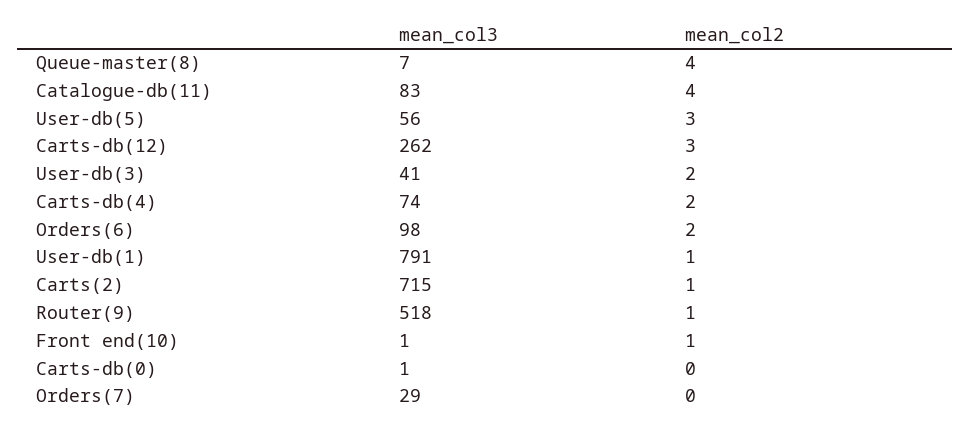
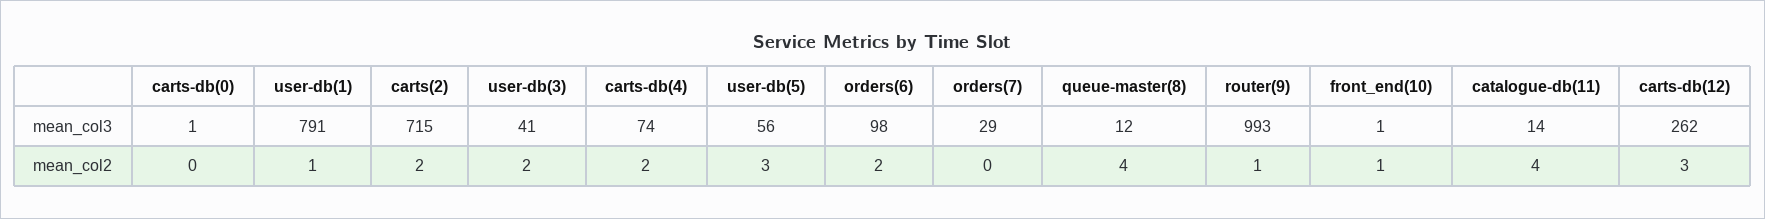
  {
    "mean_col3": {
-     "Queue-master(8)": 7,
+     "Queue-master(8)": 12,
-     "Catalogue-db(11)": 83,
+     "Catalogue-db(11)": 14,
      "User-db(5)": 56,
      "Carts-db(12)": 262,
      "User-db(3)": 41,
      "Carts-db(4)": 74,
      "Orders(6)": 98,
      "User-db(1)": 791,
      "Carts(2)": 715,
-     "Router(9)": 518,
+     "Router(9)": 993,
      "Front end(10)": 1,
      "Carts-db(0)": 1,
      "Orders(7)": 29
    },
    "mean_col2": {
      "Queue-master(8)": 4,
      "Catalogue-db(11)": 4,
      "User-db(5)": 3,
      "Carts-db(12)": 3,
      "User-db(3)": 2,
      "Carts-db(4)": 2,
      "Orders(6)": 2,
      "User-db(1)": 1,
-     "Carts(2)": 1,
+     "Carts(2)": 2,
      "Router(9)": 1,
      "Front end(10)": 1,
      "Carts-db(0)": 0,
      "Orders(7)": 0
    }
  }

